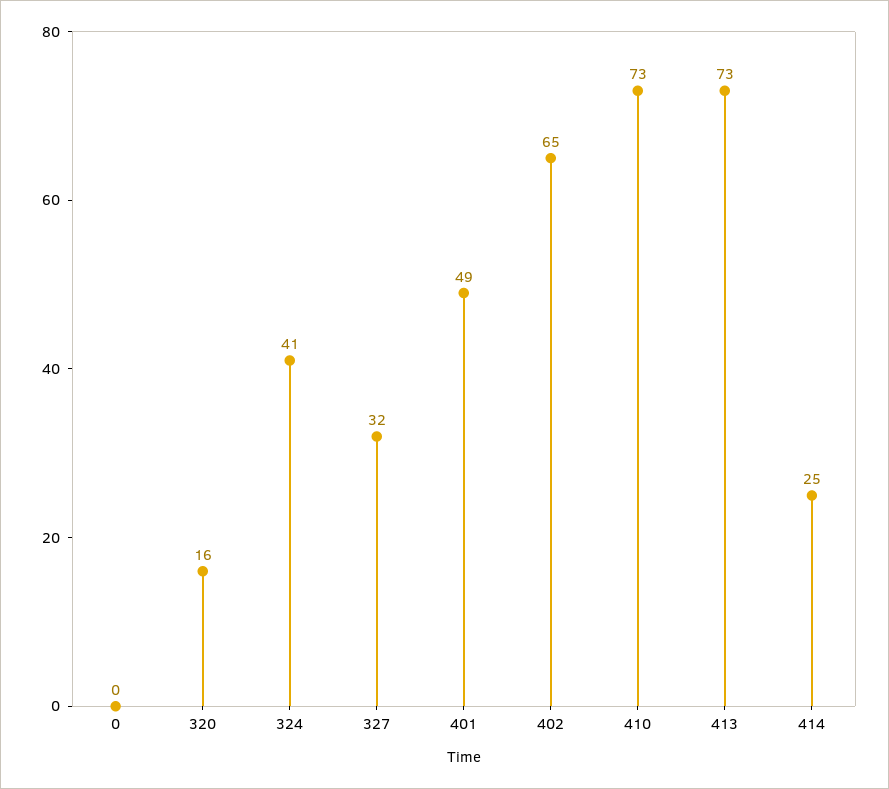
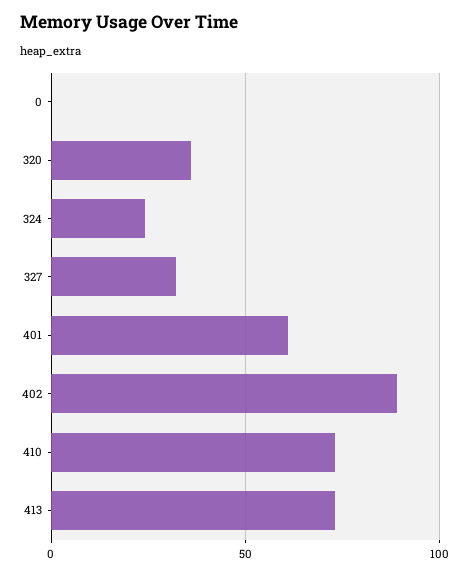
  {
    "0": 0,
-   "320": 16,
+   "320": 35,
-   "324": 41,
+   "324": 25,
    "327": 32,
-   "401": 49,
+   "401": 60,
-   "402": 65,
+   "402": 90,
    "410": 73,
-   "413": 73,
+   "413": 73
-   "414": 25
  }

